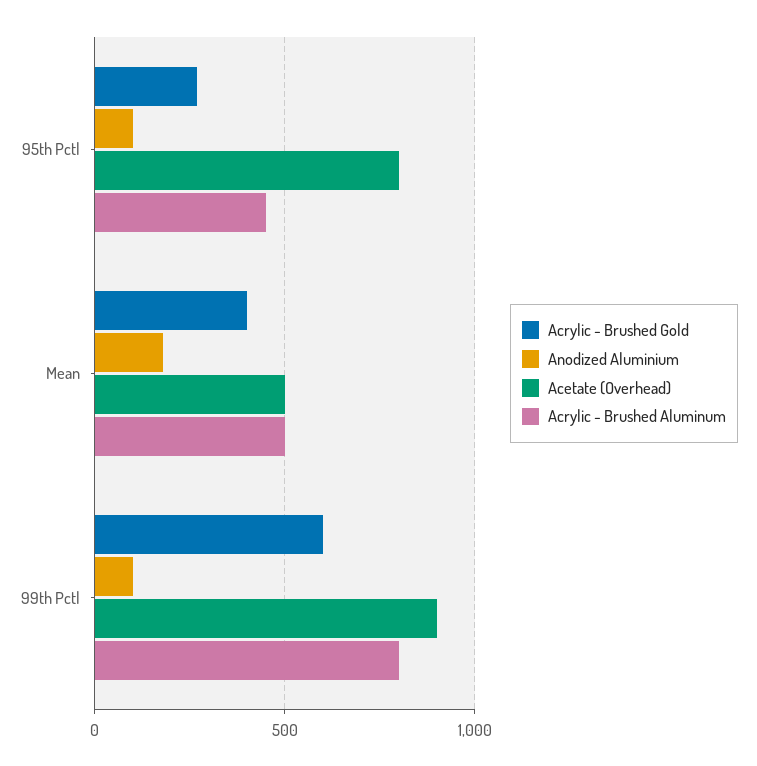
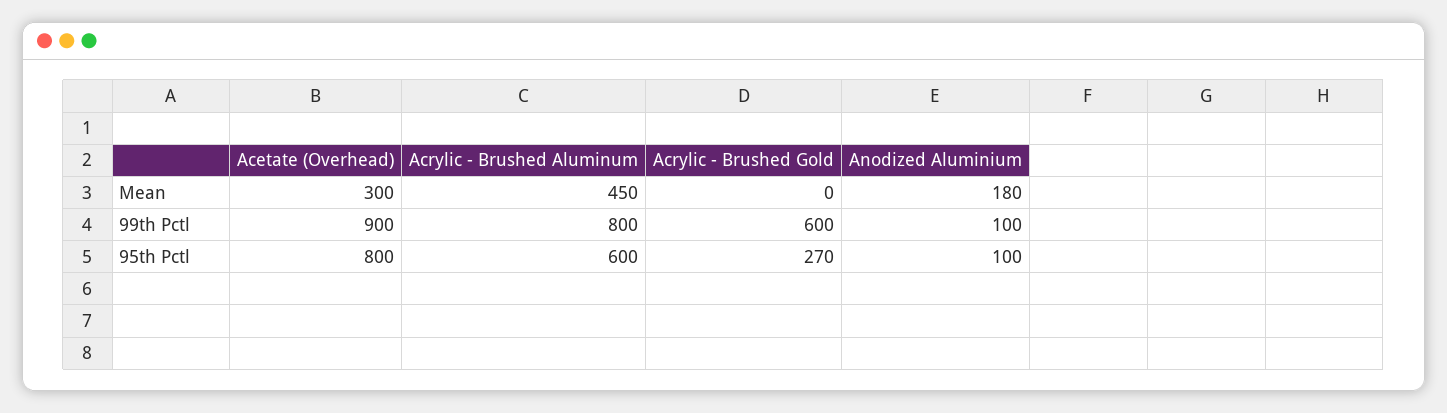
  {
    "Acrylic - Brushed Gold": {
      "95th Pctl": 270,
-     "Mean": 400,
+     "Mean": 0,
      "99th Pctl": 600
    },
    "Anodized Aluminium": {
      "95th Pctl": 100,
      "Mean": 180,
      "99th Pctl": 100
    },
    "Acetate (Overhead)": {
      "95th Pctl": 800,
-     "Mean": 500,
+     "Mean": 300,
      "99th Pctl": 900
    },
    "Acrylic - Brushed Aluminum": {
-     "95th Pctl": 450,
+     "95th Pctl": 600,
-     "Mean": 500,
+     "Mean": 450,
      "99th Pctl": 800
    }
  }

